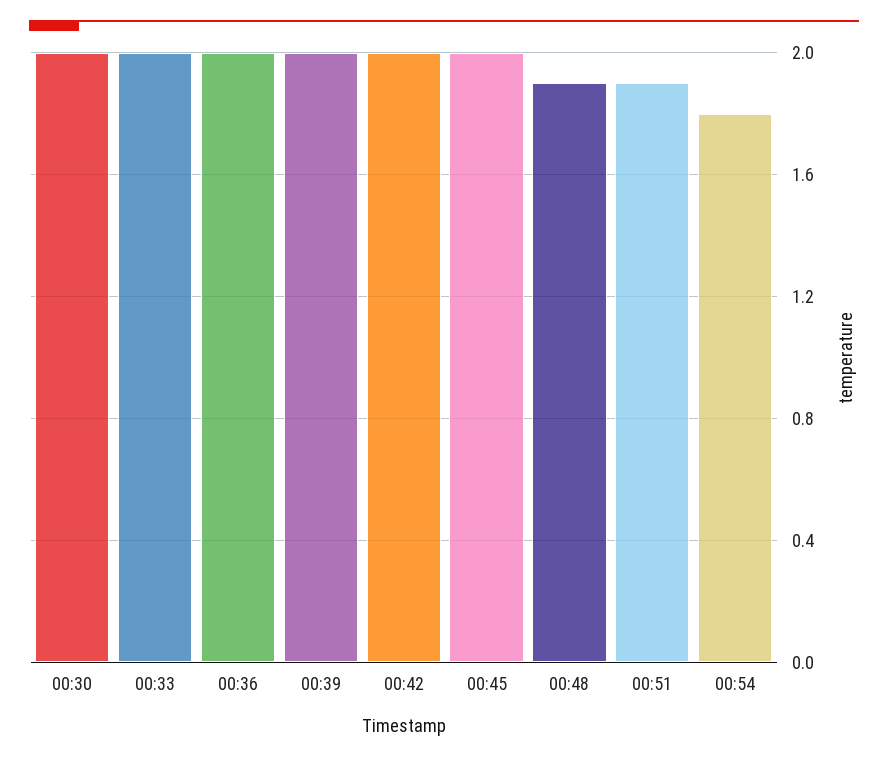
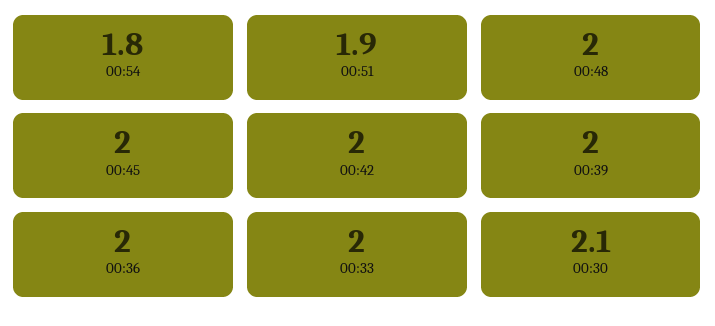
  {
-   "00:30": 2,
+   "00:30": 2.1,
    "00:33": 2,
    "00:36": 2,
    "00:39": 2,
    "00:42": 2,
    "00:45": 2,
-   "00:48": 1.9,
+   "00:48": 2,
    "00:51": 1.9,
    "00:54": 1.8
  }

